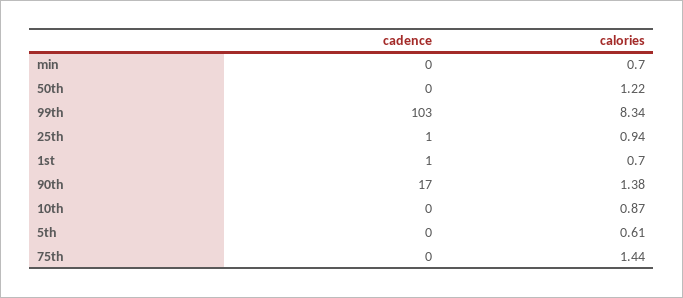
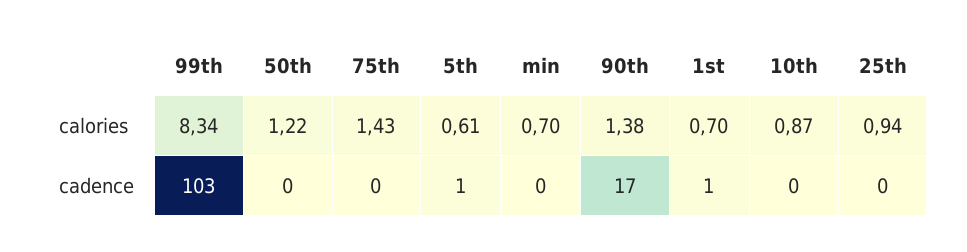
  {
    "cadence": {
      "min": 0,
      "50th": 0,
      "99th": 103,
-     "25th": 1,
+     "25th": 0,
      "1st": 1,
      "90th": 17,
      "10th": 0,
-     "5th": 0,
+     "5th": 1,
      "75th": 0
    },
    "calories": {
      "min": 0.7,
      "50th": 1.22,
      "99th": 8.34,
      "25th": 0.94,
      "1st": 0.7,
      "90th": 1.38,
      "10th": 0.87,
      "5th": 0.61,
-     "75th": 1.44
+     "75th": 1.43
    }
  }

